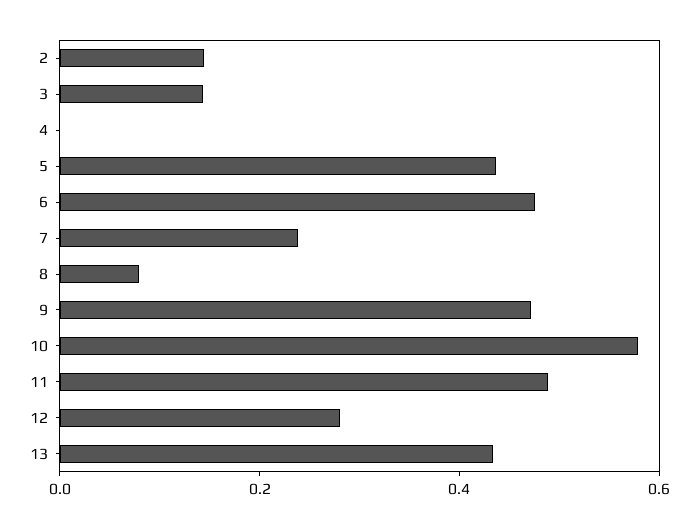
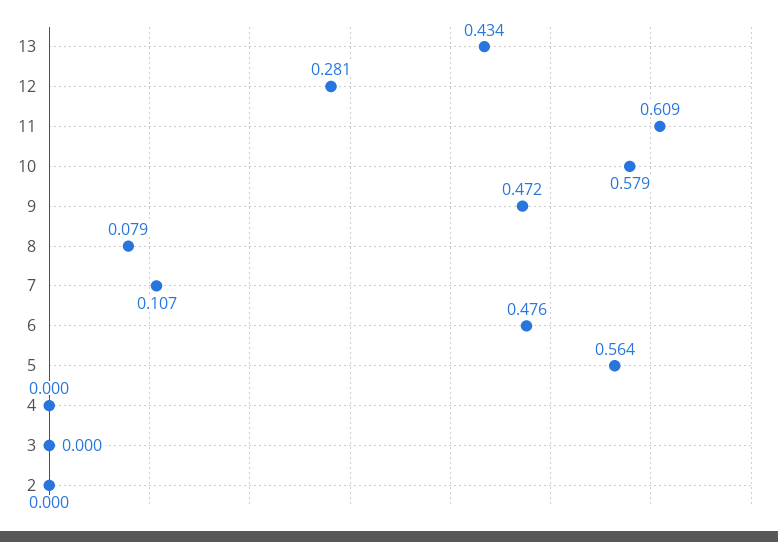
  {
-   "2": 0.15,
+   "2": 0,
-   "3": 0.15,
+   "3": 0,
    "4": 0,
-   "5": 0.45,
+   "5": 0.564,
    "6": 0.476,
-   "7": 0.25,
+   "7": 0.107,
    "8": 0.079,
    "9": 0.472,
    "10": 0.579,
-   "11": 0.5,
+   "11": 0.609,
    "12": 0.281,
    "13": 0.434
  }

